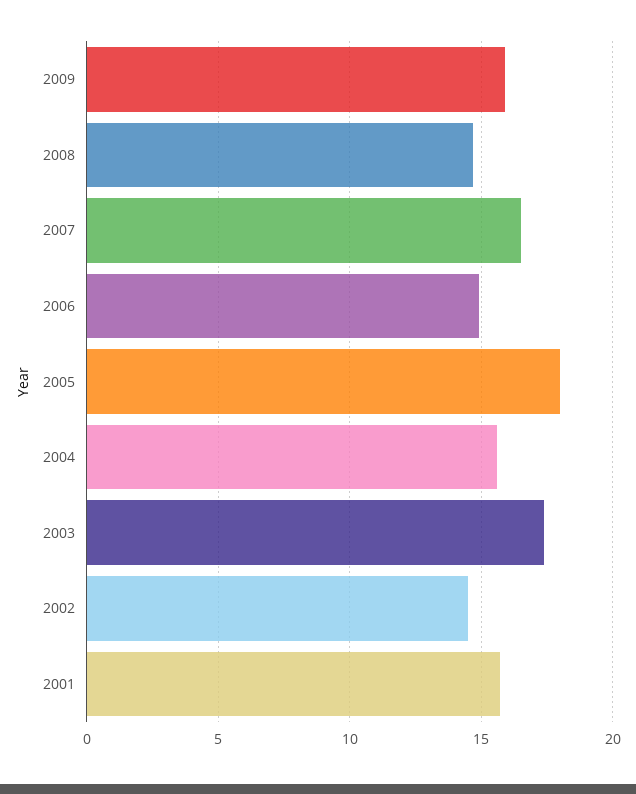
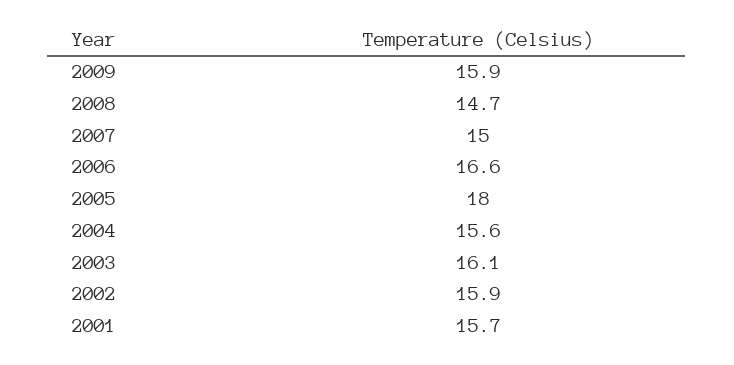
  {
    "2009": 15.9,
    "2008": 14.7,
-   "2007": 16.5,
+   "2007": 15,
-   "2006": 15,
+   "2006": 16.6,
    "2005": 18,
    "2004": 15.6,
-   "2003": 17.5,
+   "2003": 16.1,
-   "2002": 14.5,
+   "2002": 15.9,
    "2001": 15.7
  }

